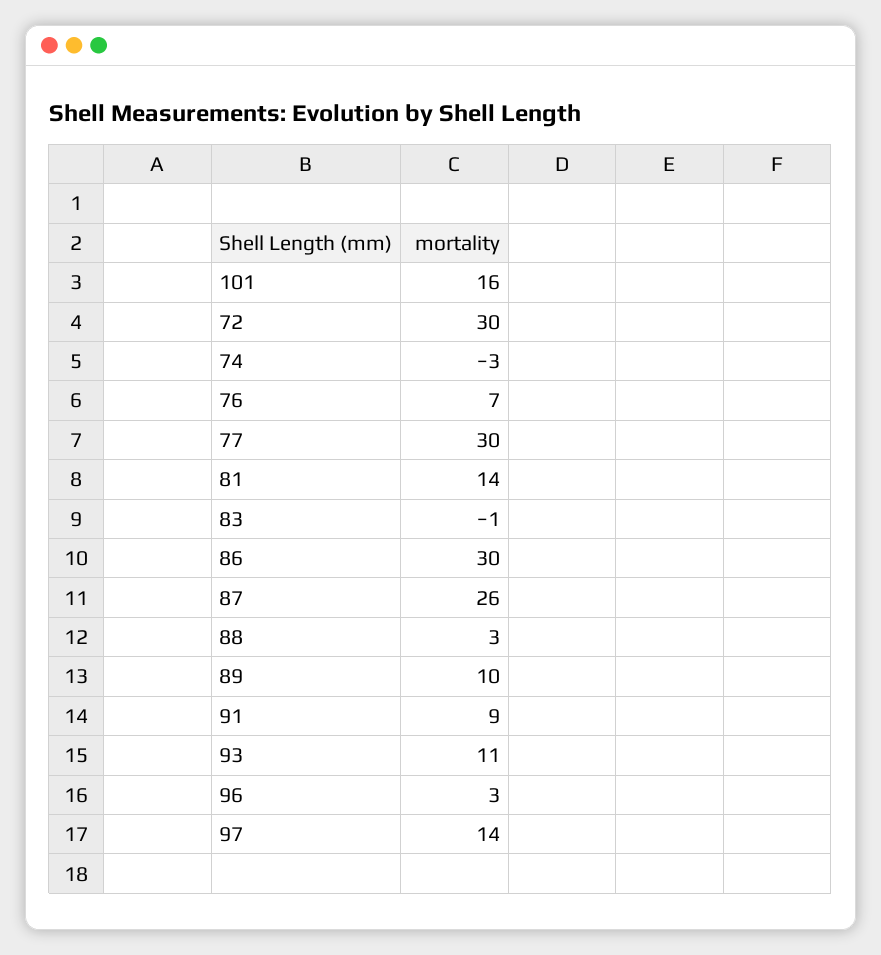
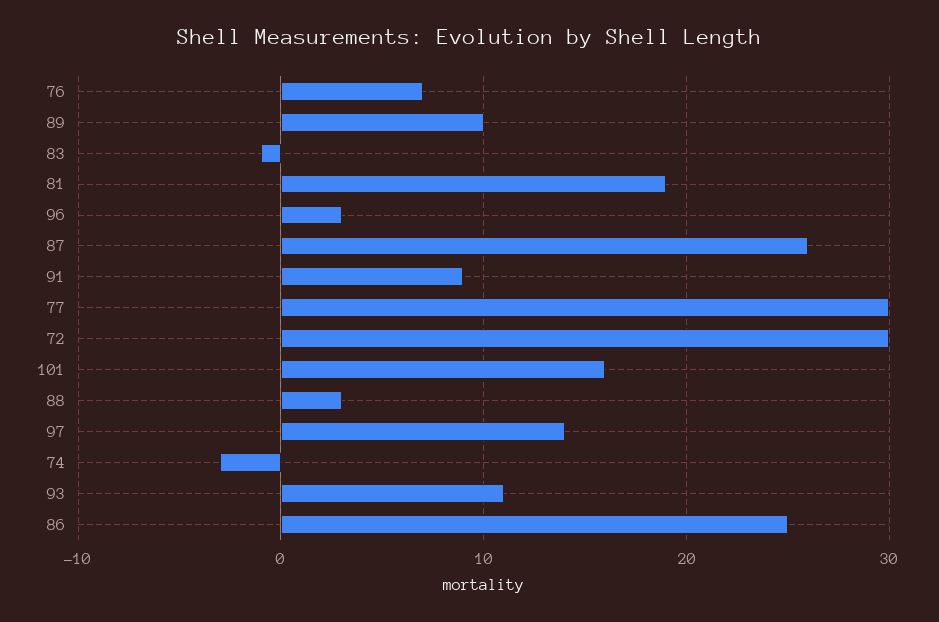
  {
    "101": 16,
    "72": 30,
    "74": -3,
    "76": 7,
    "77": 30,
-   "81": 14,
+   "81": 19,
    "83": -1,
-   "86": 30,
+   "86": 25,
    "87": 26,
    "88": 3,
    "89": 10,
    "91": 9,
    "93": 11,
    "96": 3,
    "97": 14
  }

